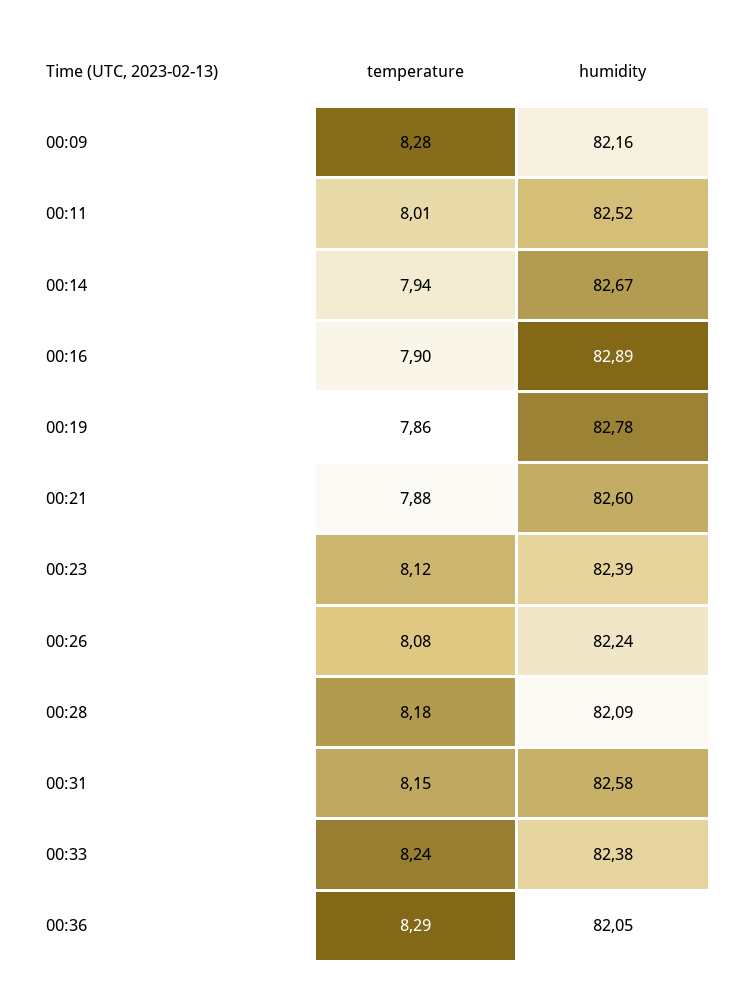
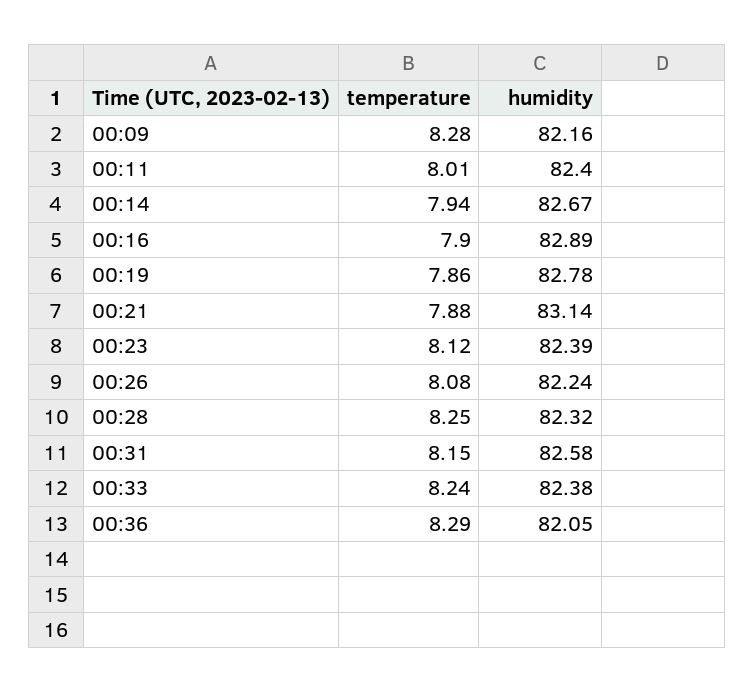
  {
    "temperature": {
      "00:09": 8.28,
      "00:11": 8.01,
      "00:14": 7.94,
      "00:16": 7.9,
      "00:19": 7.86,
      "00:21": 7.88,
      "00:23": 8.12,
      "00:26": 8.08,
-     "00:28": 8.18,
+     "00:28": 8.25,
      "00:31": 8.15,
      "00:33": 8.24,
      "00:36": 8.29
    },
    "humidity": {
      "00:09": 82.16,
-     "00:11": 82.52,
+     "00:11": 82.4,
      "00:14": 82.67,
      "00:16": 82.89,
      "00:19": 82.78,
-     "00:21": 82.6,
+     "00:21": 83.14,
      "00:23": 82.39,
      "00:26": 82.24,
-     "00:28": 82.09,
+     "00:28": 82.32,
      "00:31": 82.58,
      "00:33": 82.38,
      "00:36": 82.05
    }
  }

